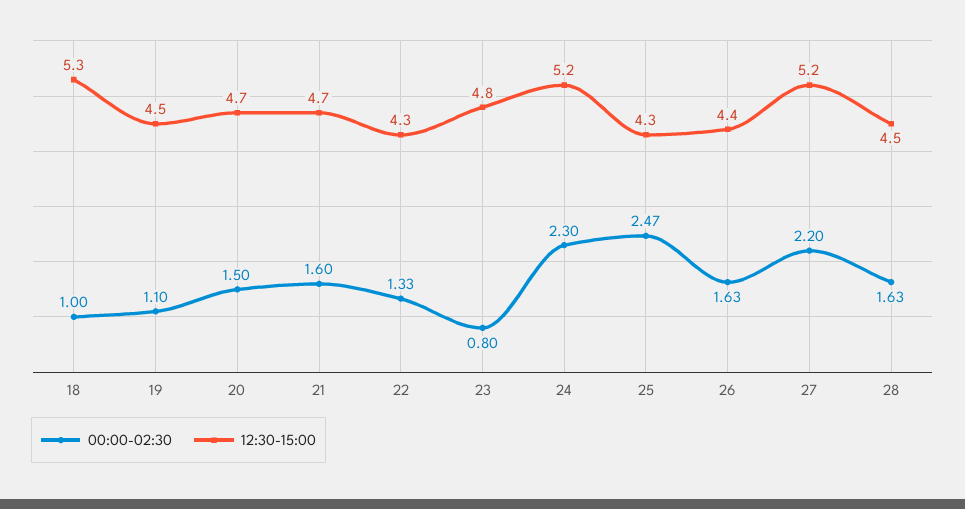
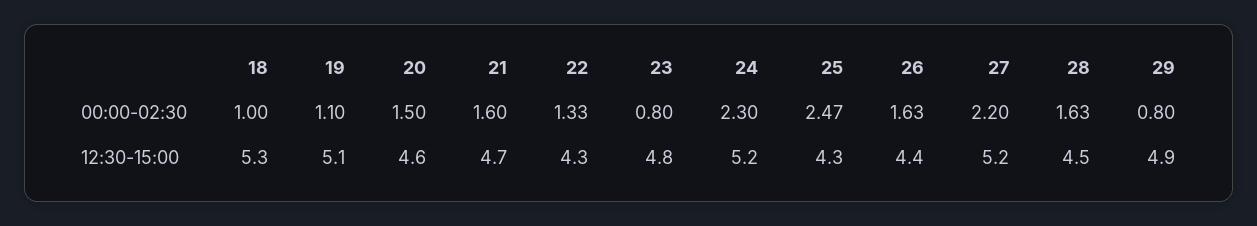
  {
    "00:00-02:30": {
      "18": 1,
      "19": 1.1,
      "20": 1.5,
      "21": 1.6,
      "22": 1.33,
      "23": 0.8,
      "24": 2.3,
      "25": 2.47,
      "26": 1.63,
      "27": 2.2,
-     "28": 1.63
+     "28": 1.63,
+     "29": 0.8
    },
    "12:30-15:00": {
      "18": 5.3,
-     "19": 4.5,
+     "19": 5.1,
-     "20": 4.7,
+     "20": 4.6,
      "21": 4.7,
      "22": 4.3,
      "23": 4.8,
      "24": 5.2,
      "25": 4.3,
      "26": 4.4,
      "27": 5.2,
-     "28": 4.5
+     "28": 4.5,
+     "29": 4.9
    }
  }

